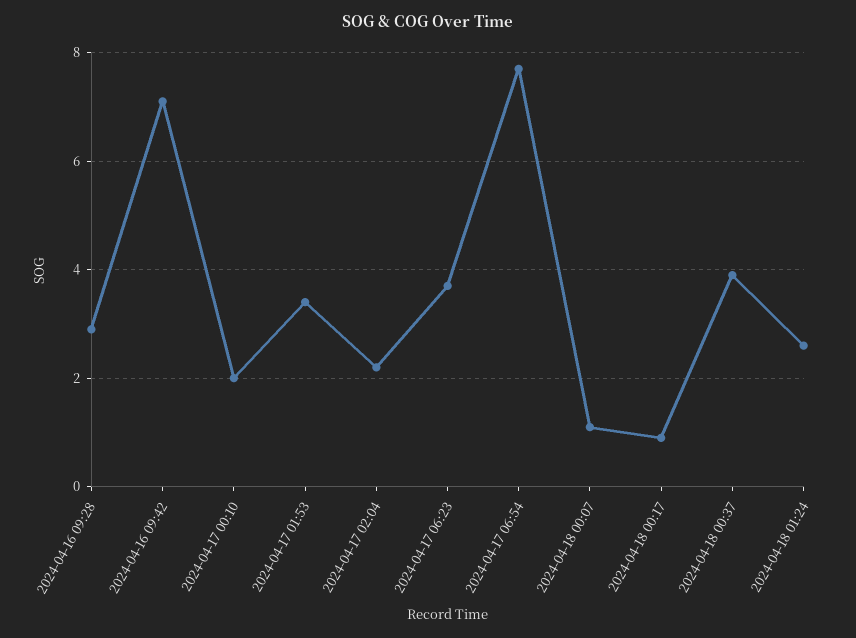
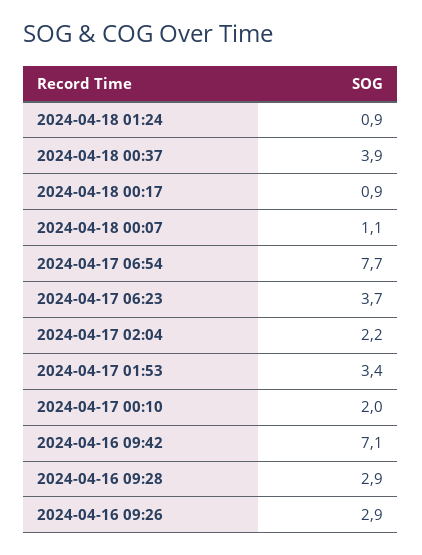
  {
    "2024-04-16 09:28": 2.9,
    "2024-04-16 09:42": 7.1,
    "2024-04-17 00:10": 2,
    "2024-04-17 01:53": 3.4,
    "2024-04-17 02:04": 2.2,
    "2024-04-17 06:23": 3.7,
    "2024-04-17 06:54": 7.7,
    "2024-04-18 00:07": 1.1,
    "2024-04-18 00:17": 0.9,
    "2024-04-18 00:37": 3.9,
-   "2024-04-18 01:24": 2.5
+   "2024-04-18 01:24": 0.9,
+   "2024-04-16 09:26": 2.9
  }

